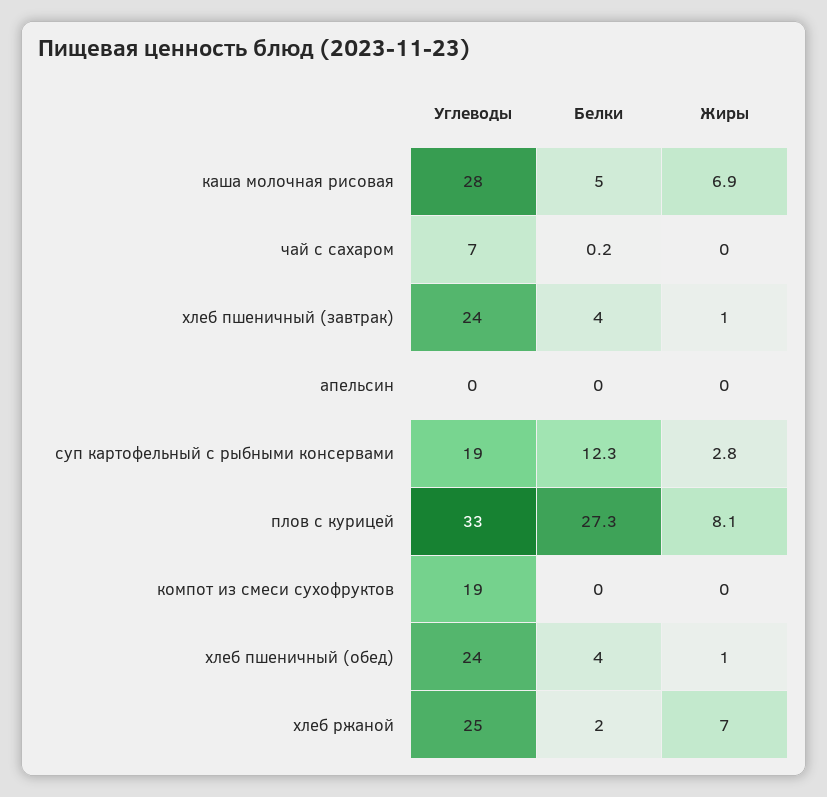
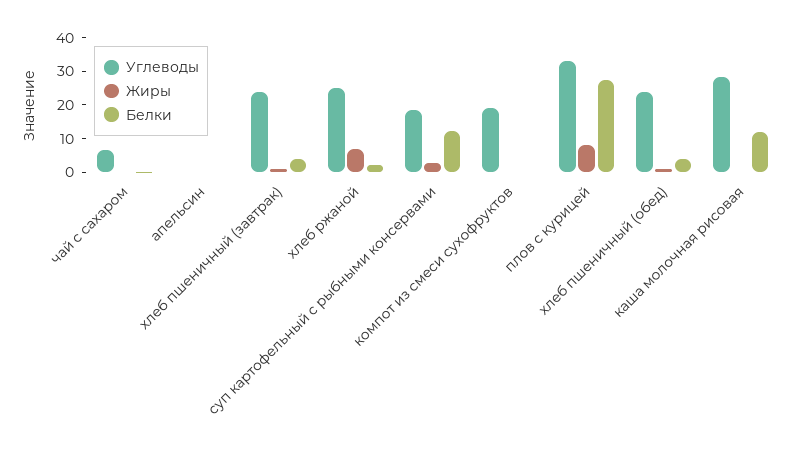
  {
    "Углеводы": {
      "каша молочная рисовая": 28,
      "чай с сахаром": 7,
      "хлеб пшеничный (завтрак)": 24,
      "апельсин": 0,
      "суп картофельный с рыбными консервами": 19,
      "плов с курицей": 33,
      "компот из смеси сухофруктов": 19,
      "хлеб пшеничный (обед)": 24,
      "хлеб ржаной": 25
    },
    "Белки": {
-     "каша молочная рисовая": 5,
+     "каша молочная рисовая": 12.5,
      "чай с сахаром": 0.2,
      "хлеб пшеничный (завтрак)": 4,
      "апельсин": 0,
      "суп картофельный с рыбными консервами": 12.3,
      "плов с курицей": 27.3,
      "компот из смеси сухофруктов": 0,
      "хлеб пшеничный (обед)": 4,
      "хлеб ржаной": 2
    },
    "Жиры": {
-     "каша молочная рисовая": 6.9,
+     "каша молочная рисовая": 0,
      "чай с сахаром": 0,
      "хлеб пшеничный (завтрак)": 1,
      "апельсин": 0,
      "суп картофельный с рыбными консервами": 2.8,
      "плов с курицей": 8.1,
      "компот из смеси сухофруктов": 0,
      "хлеб пшеничный (обед)": 1,
      "хлеб ржаной": 7
    }
  }

